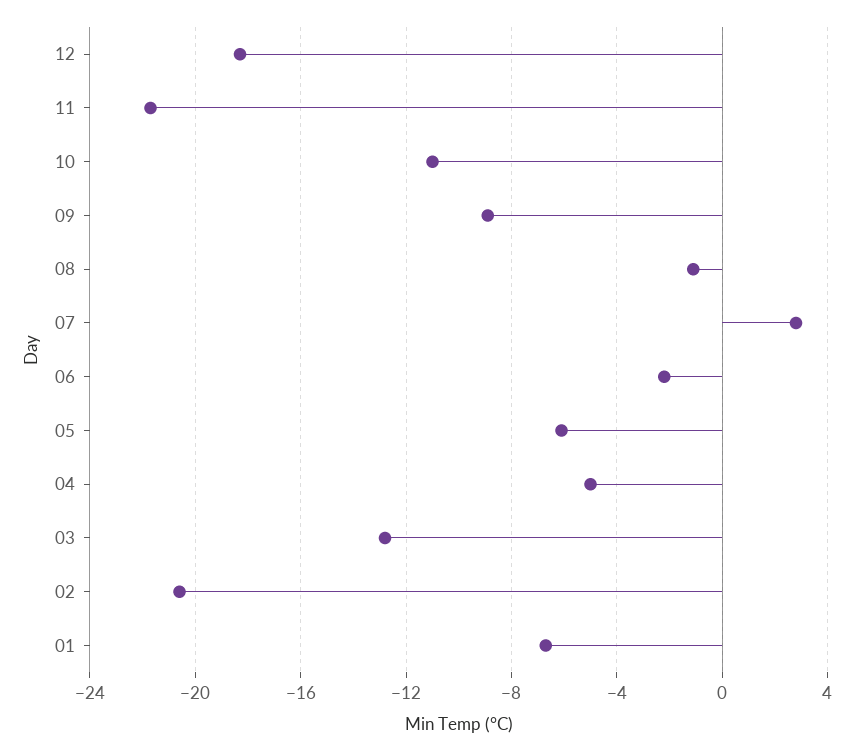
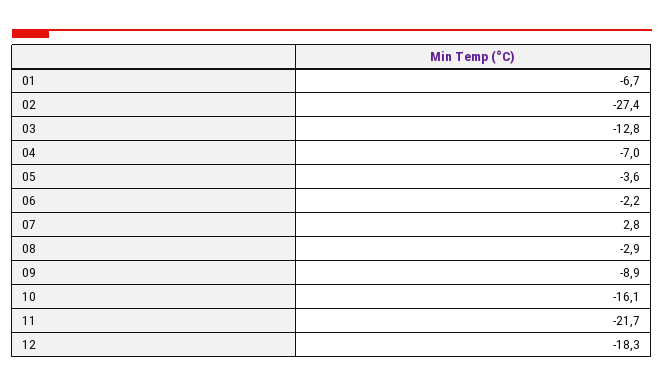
  {
    "12": -18.3,
    "11": -21.7,
-   "10": -11,
+   "10": -16.1,
    "09": -8.9,
-   "08": -1,
+   "08": -2.9,
    "07": 2.8,
    "06": -2.2,
-   "05": -6,
+   "05": -3.6,
-   "04": -5,
+   "04": -7,
    "03": -12.8,
-   "02": -20.5,
+   "02": -27.4,
    "01": -6.7
  }

